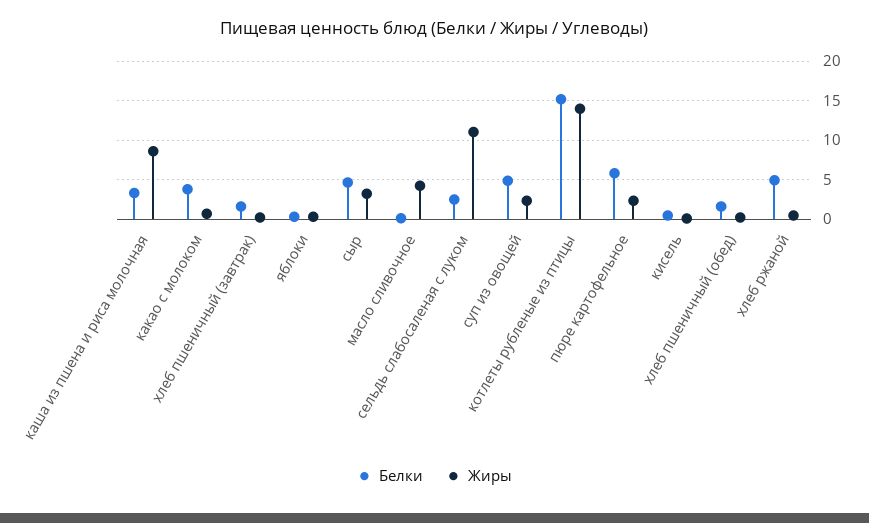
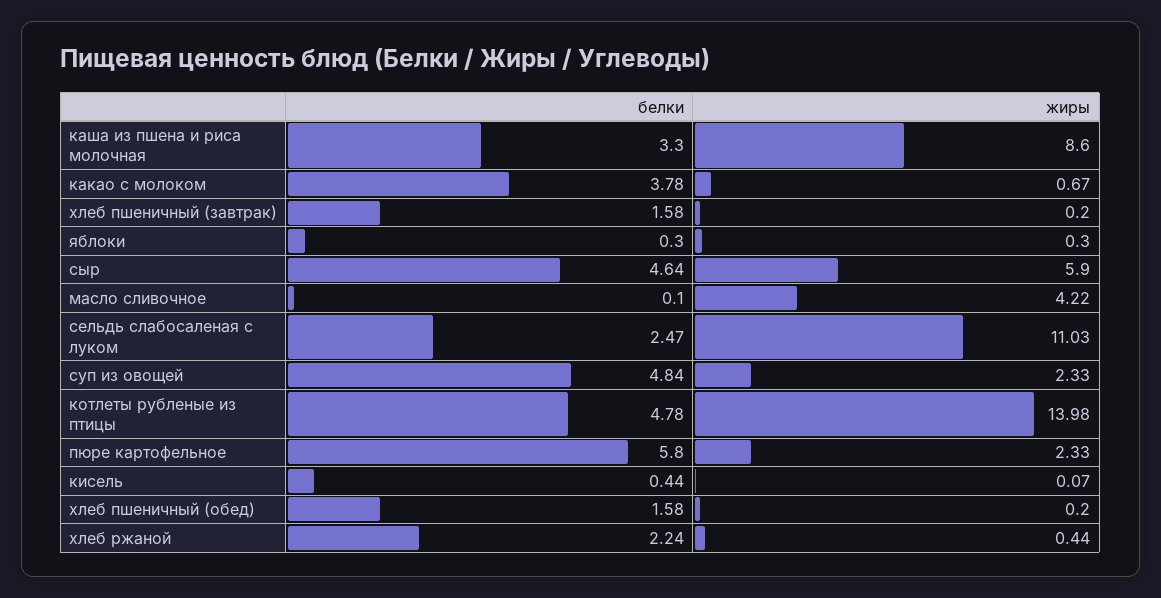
  {
    "Белки": {
      "каша из пшена и риса молочная": 3.3,
      "какао с молоком": 3.78,
      "хлеб пшеничный (завтрак)": 1.58,
      "яблоки": 0.3,
      "сыр": 4.64,
      "масло сливочное": 0.1,
      "сельдь слабосаленая с луком": 2.47,
      "суп из овощей": 4.84,
-     "котлеты рубленые из птицы": 15,
+     "котлеты рубленые из птицы": 4.78,
      "пюре картофельное": 5.8,
      "кисель": 0.44,
      "хлеб пшеничный (обед)": 1.58,
-     "хлеб ржаной": 5
+     "хлеб ржаной": 2.24
    },
    "Жиры": {
      "каша из пшена и риса молочная": 8.6,
      "какао с молоком": 0.67,
      "хлеб пшеничный (завтрак)": 0.2,
      "яблоки": 0.3,
-     "сыр": 3,
+     "сыр": 5.9,
      "масло сливочное": 4.22,
      "сельдь слабосаленая с луком": 11.03,
      "суп из овощей": 2.33,
      "котлеты рубленые из птицы": 13.98,
      "пюре картофельное": 2.33,
      "кисель": 0.07,
      "хлеб пшеничный (обед)": 0.2,
      "хлеб ржаной": 0.44
    }
  }

